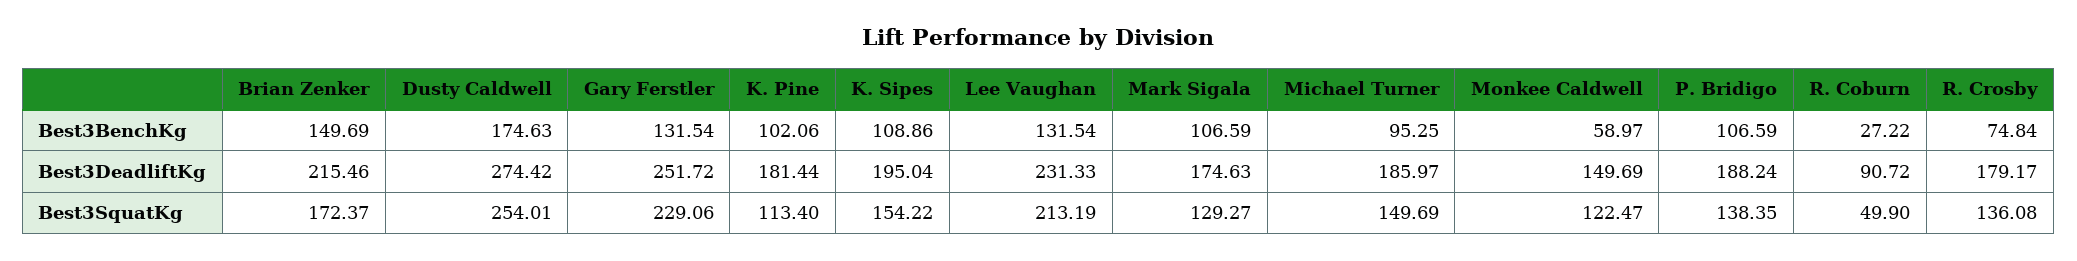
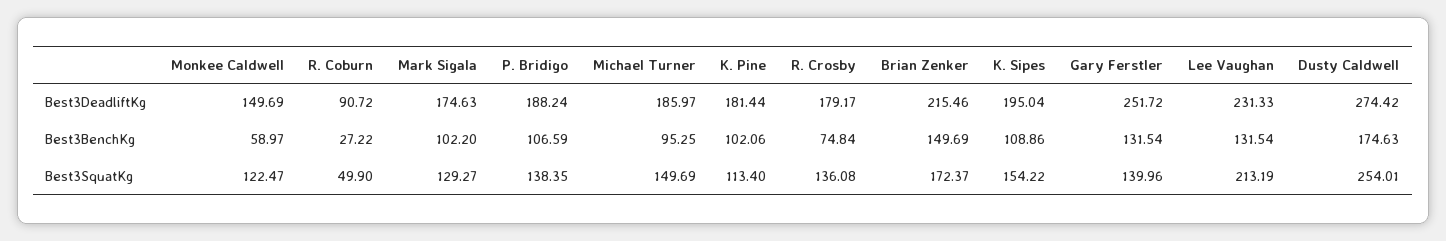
  {
    "Brian Zenker": {
      "Best3BenchKg": 149.69,
      "Best3DeadliftKg": 215.46,
      "Best3SquatKg": 172.37
    },
    "Dusty Caldwell": {
      "Best3BenchKg": 174.63,
      "Best3DeadliftKg": 274.42,
      "Best3SquatKg": 254.01
    },
    "Gary Ferstler": {
      "Best3BenchKg": 131.54,
      "Best3DeadliftKg": 251.72,
-     "Best3SquatKg": 229.06
+     "Best3SquatKg": 139.96
    },
    "K. Pine": {
      "Best3BenchKg": 102.06,
      "Best3DeadliftKg": 181.44,
      "Best3SquatKg": 113.4
    },
    "K. Sipes": {
      "Best3BenchKg": 108.86,
      "Best3DeadliftKg": 195.04,
      "Best3SquatKg": 154.22
    },
    "Lee Vaughan": {
      "Best3BenchKg": 131.54,
      "Best3DeadliftKg": 231.33,
      "Best3SquatKg": 213.19
    },
    "Mark Sigala": {
-     "Best3BenchKg": 106.59,
+     "Best3BenchKg": 102.2,
      "Best3DeadliftKg": 174.63,
      "Best3SquatKg": 129.27
    },
    "Michael Turner": {
      "Best3BenchKg": 95.25,
      "Best3DeadliftKg": 185.97,
      "Best3SquatKg": 149.69
    },
    "Monkee Caldwell": {
      "Best3BenchKg": 58.97,
      "Best3DeadliftKg": 149.69,
      "Best3SquatKg": 122.47
    },
    "P. Bridigo": {
      "Best3BenchKg": 106.59,
      "Best3DeadliftKg": 188.24,
      "Best3SquatKg": 138.35
    },
    "R. Coburn": {
      "Best3BenchKg": 27.22,
      "Best3DeadliftKg": 90.72,
      "Best3SquatKg": 49.9
    },
    "R. Crosby": {
      "Best3BenchKg": 74.84,
      "Best3DeadliftKg": 179.17,
      "Best3SquatKg": 136.08
    }
  }

